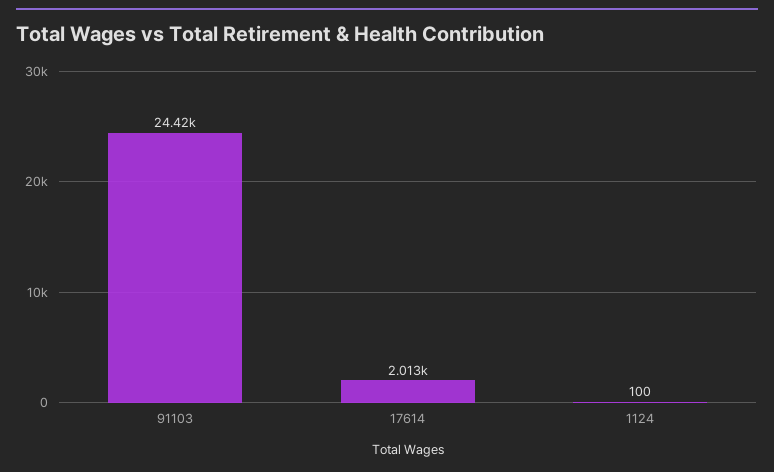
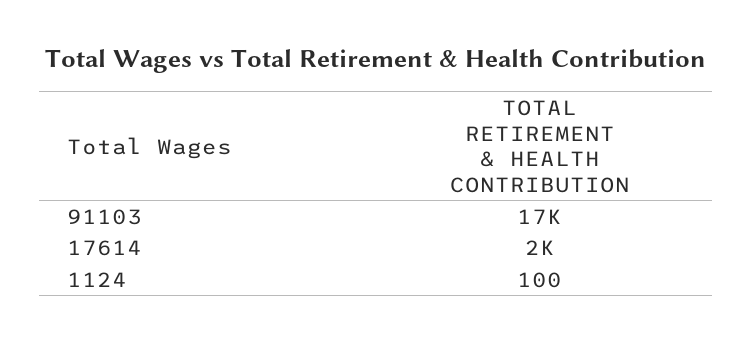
  {
-   "91103": 24420,
+   "91103": 17000,
    "17614": 2013,
    "1124": 100
  }

